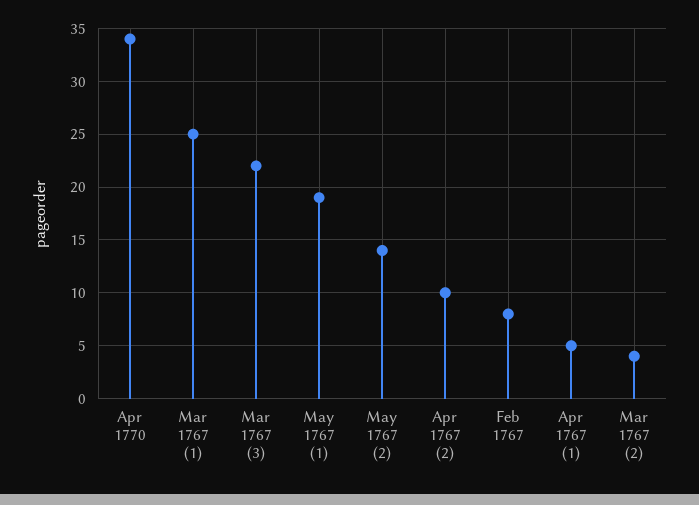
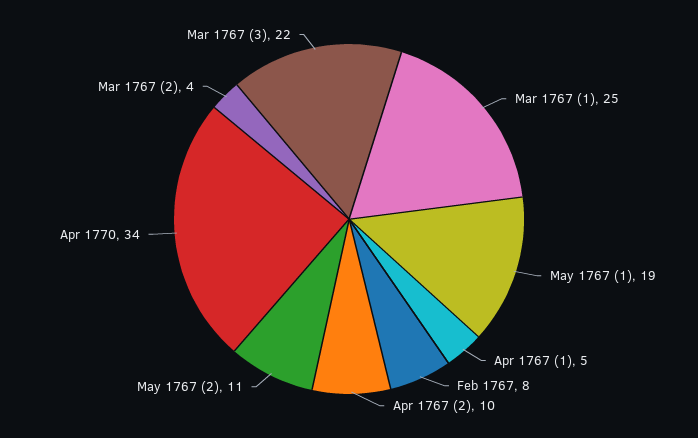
  {
    "Apr 1770": 34,
    "Mar 1767 (1)": 25,
    "Mar 1767 (3)": 22,
    "May 1767 (1)": 19,
-   "May 1767 (2)": 14,
+   "May 1767 (2)": 11,
    "Apr 1767 (2)": 10,
    "Feb 1767": 8,
    "Apr 1767 (1)": 5,
    "Mar 1767 (2)": 4
  }

